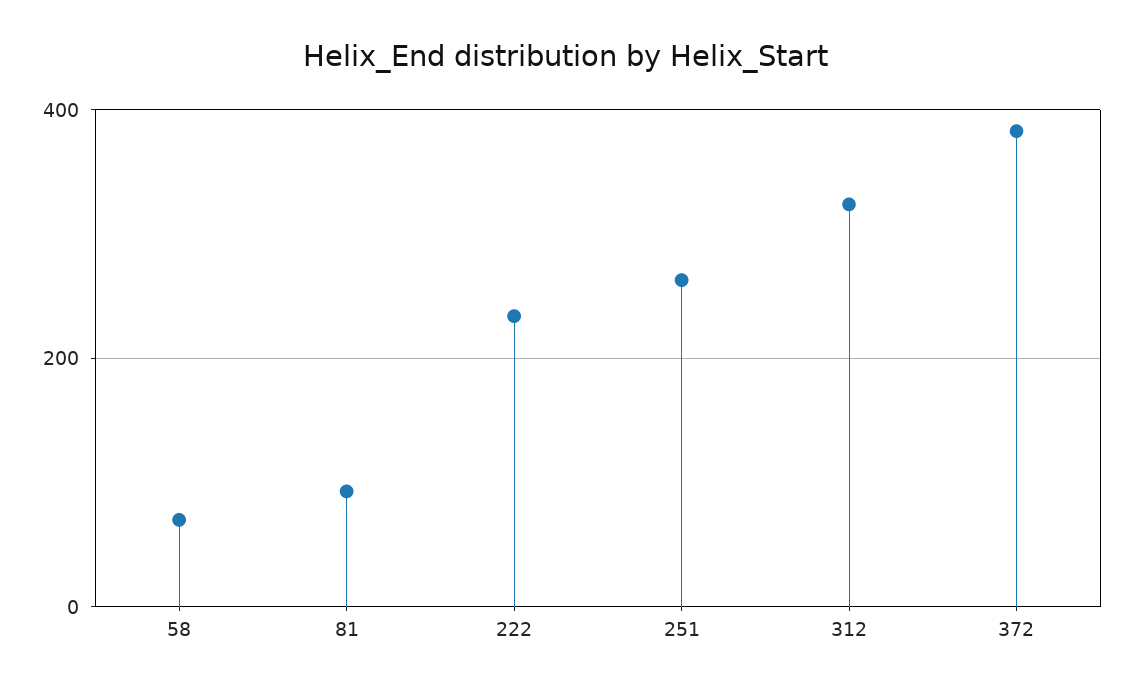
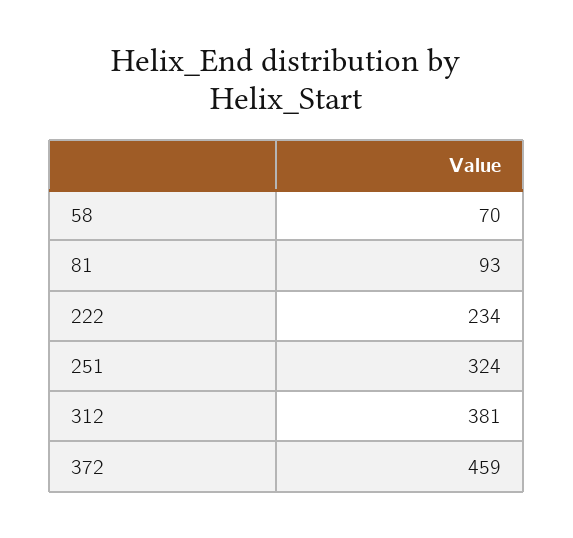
  {
    "58": 70,
    "81": 93,
    "222": 234,
-   "251": 260,
+   "251": 324,
-   "312": 320,
+   "312": 381,
-   "372": 380
+   "372": 459
  }

